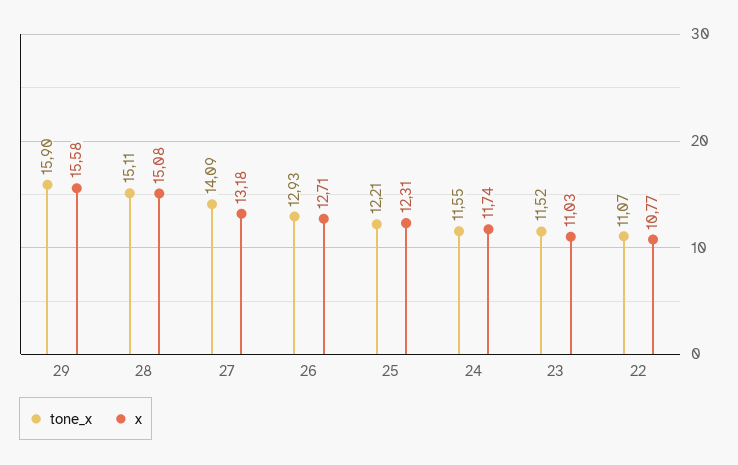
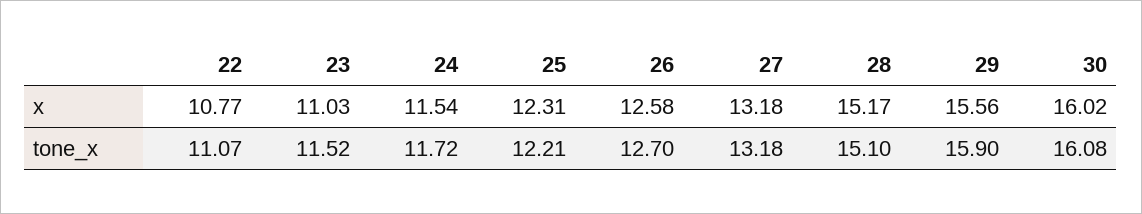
  {
    "tone_x": {
      "29": 15.9,
-     "28": 15.11,
+     "28": 15.1,
-     "27": 14.09,
+     "27": 13.18,
-     "26": 12.93,
+     "26": 12.7,
      "25": 12.21,
-     "24": 11.55,
+     "24": 11.72,
      "23": 11.52,
-     "22": 11.07
+     "22": 11.07,
+     "30": 16.08
    },
    "x": {
-     "29": 15.58,
+     "29": 15.56,
-     "28": 15.08,
+     "28": 15.17,
      "27": 13.18,
-     "26": 12.71,
+     "26": 12.58,
      "25": 12.31,
-     "24": 11.74,
+     "24": 11.54,
      "23": 11.03,
-     "22": 10.77
+     "22": 10.77,
+     "30": 16.02
    }
  }

